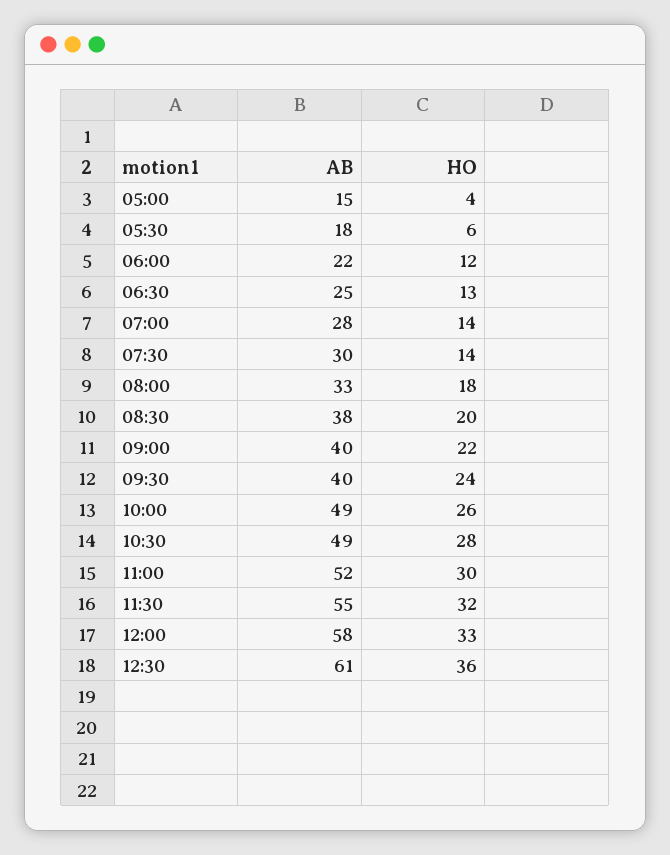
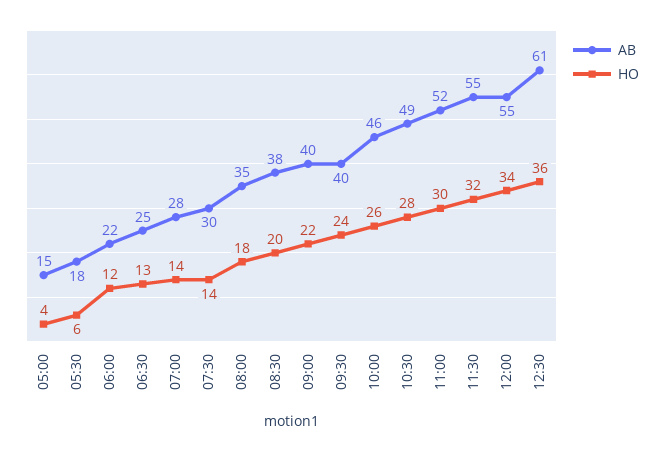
  {
    "AB": {
      "05:00": 15,
      "05:30": 18,
      "06:00": 22,
      "06:30": 25,
      "07:00": 28,
      "07:30": 30,
-     "08:00": 33,
+     "08:00": 35,
      "08:30": 38,
      "09:00": 40,
      "09:30": 40,
-     "10:00": 49,
+     "10:00": 46,
      "10:30": 49,
      "11:00": 52,
      "11:30": 55,
-     "12:00": 58,
+     "12:00": 55,
      "12:30": 61
    },
    "HO": {
      "05:00": 4,
      "05:30": 6,
      "06:00": 12,
      "06:30": 13,
      "07:00": 14,
      "07:30": 14,
      "08:00": 18,
      "08:30": 20,
      "09:00": 22,
      "09:30": 24,
      "10:00": 26,
      "10:30": 28,
      "11:00": 30,
      "11:30": 32,
-     "12:00": 33,
+     "12:00": 34,
      "12:30": 36
    }
  }

